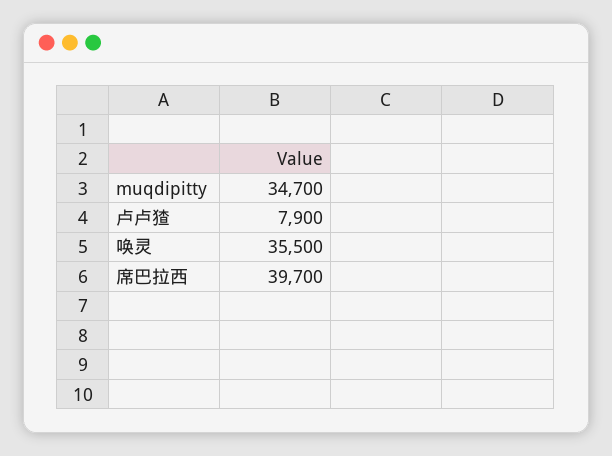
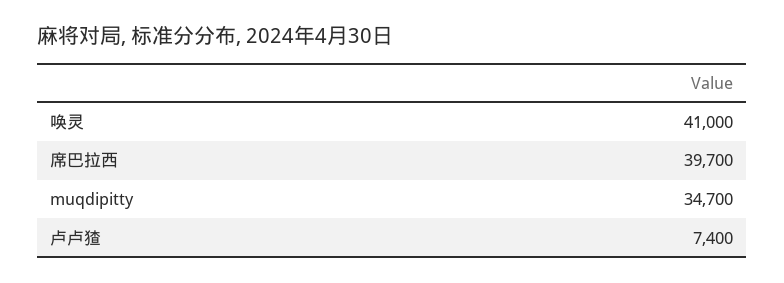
  {
    "muqdipitty": 34700,
-   "卢卢猹": 7900,
+   "卢卢猹": 7400,
-   "唤灵": 35500,
+   "唤灵": 41000,
    "席巴拉西": 39700
  }

